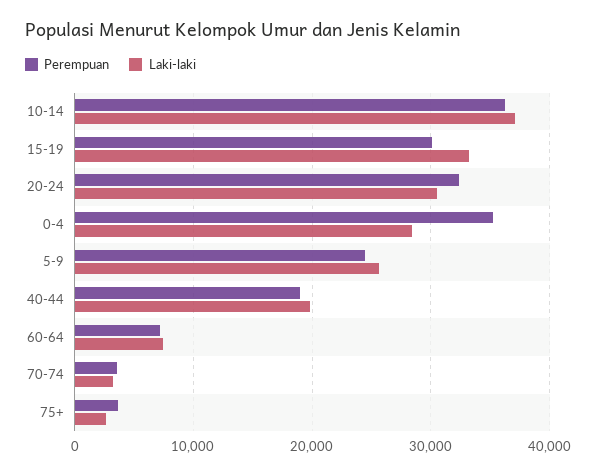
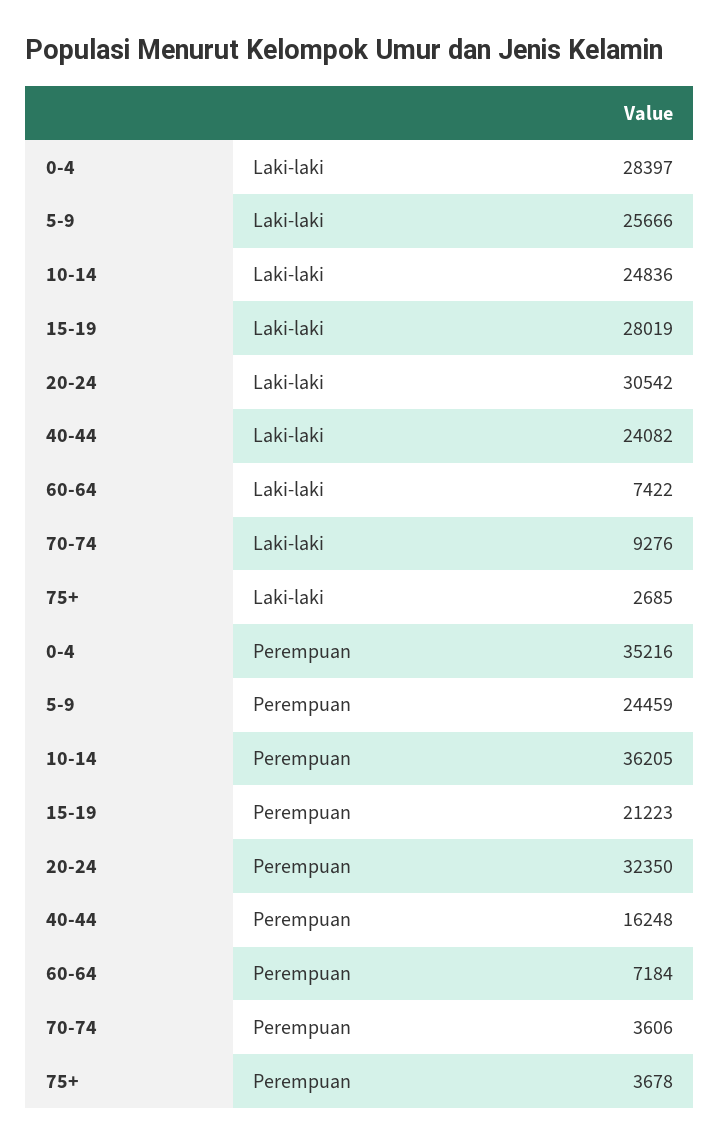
  {
    "Perempuan": {
      "10-14": 36205,
-     "15-19": 30000,
+     "15-19": 21223,
      "20-24": 32350,
      "0-4": 35216,
      "5-9": 24459,
-     "40-44": 19000,
+     "40-44": 16248,
      "60-64": 7184,
      "70-74": 3606,
      "75+": 3678
    },
    "Laki-laki": {
-     "10-14": 37000,
+     "10-14": 24836,
-     "15-19": 33000,
+     "15-19": 28019,
      "20-24": 30542,
      "0-4": 28397,
      "5-9": 25666,
-     "40-44": 20000,
+     "40-44": 24082,
      "60-64": 7422,
-     "70-74": 3000,
+     "70-74": 9276,
      "75+": 2685
    }
  }

